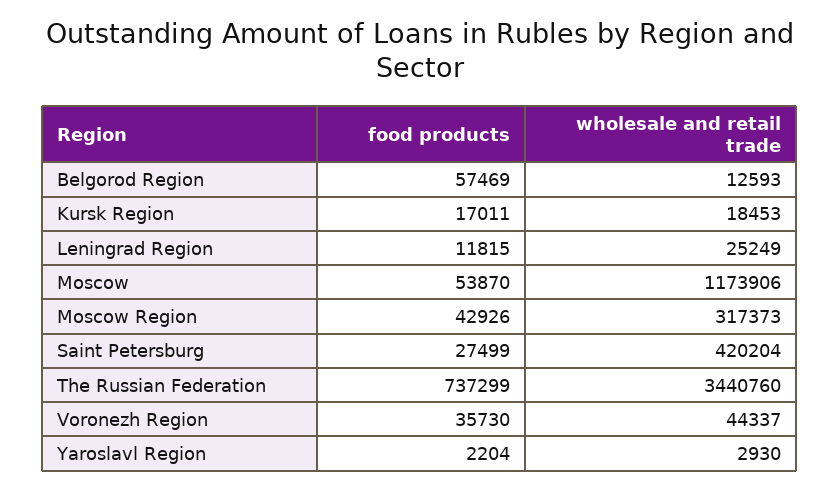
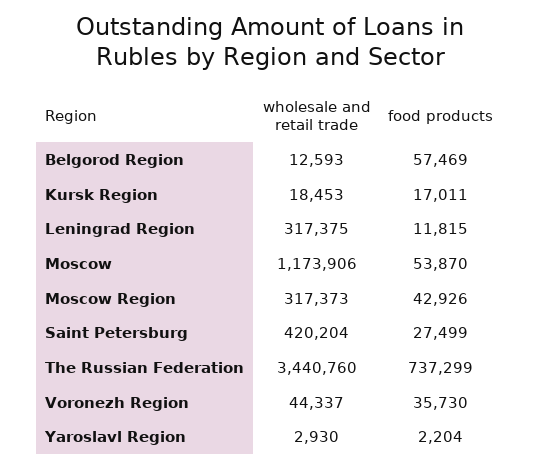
  {
    "food products": {
      "Belgorod Region": 57469,
      "Kursk Region": 17011,
      "Leningrad Region": 11815,
      "Moscow": 53870,
      "Moscow Region": 42926,
      "Saint Petersburg": 27499,
      "The Russian Federation": 737299,
      "Voronezh Region": 35730,
      "Yaroslavl Region": 2204
    },
    "wholesale and retail trade": {
      "Belgorod Region": 12593,
      "Kursk Region": 18453,
-     "Leningrad Region": 25249,
+     "Leningrad Region": 317375,
      "Moscow": 1173906,
      "Moscow Region": 317373,
      "Saint Petersburg": 420204,
      "The Russian Federation": 3440760,
      "Voronezh Region": 44337,
      "Yaroslavl Region": 2930
    }
  }

